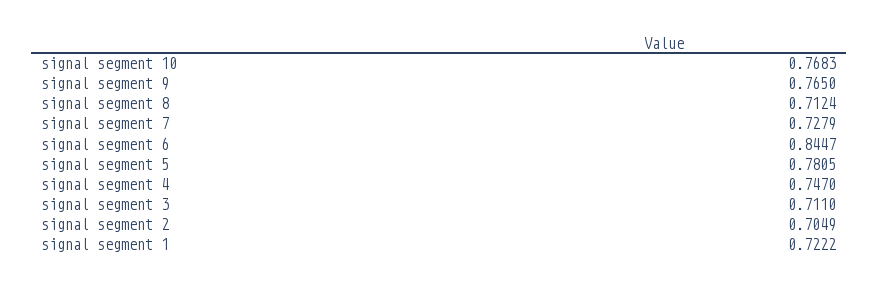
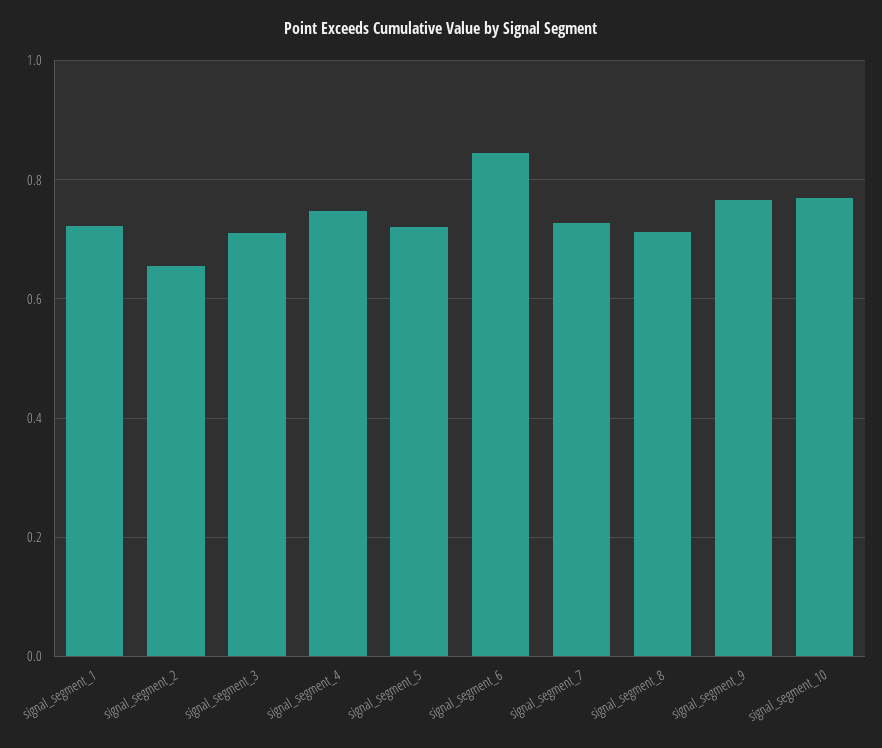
  {
    "signal segment 10": 0.7683,
    "signal segment 9": 0.765,
    "signal segment 8": 0.7124,
    "signal segment 7": 0.7279,
    "signal segment 6": 0.8447,
-   "signal segment 5": 0.7805,
+   "signal segment 5": 0.72,
    "signal segment 4": 0.747,
    "signal segment 3": 0.711,
-   "signal segment 2": 0.7049,
+   "signal segment 2": 0.66,
    "signal segment 1": 0.7222
  }

